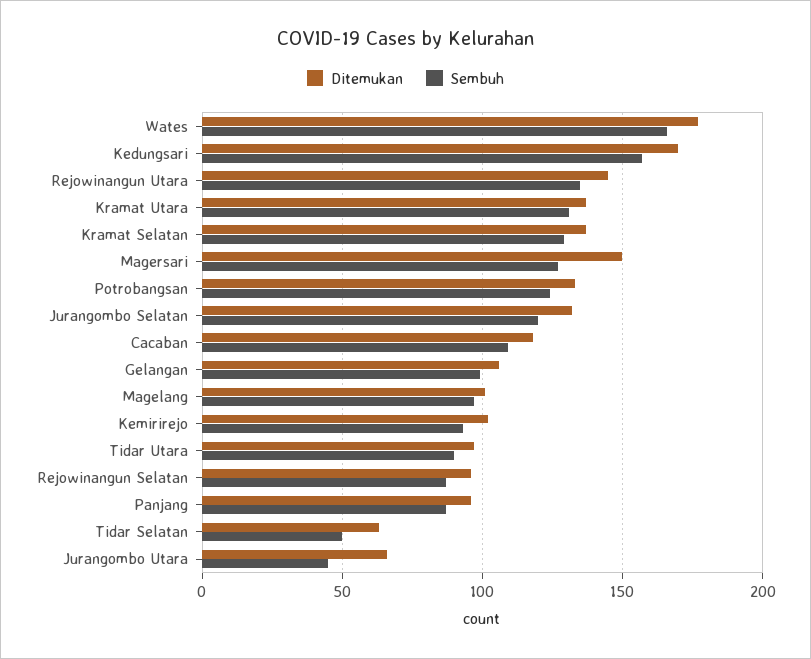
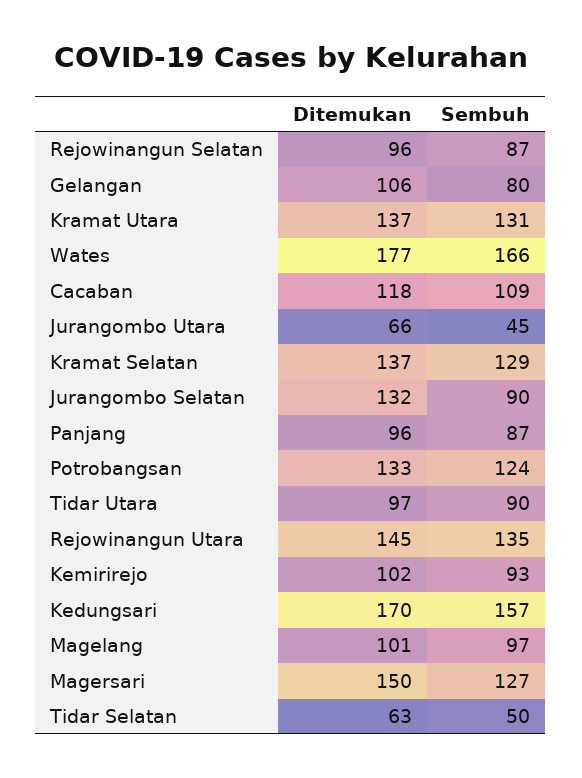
  {
    "Ditemukan": {
      "Wates": 177,
      "Kedungsari": 170,
      "Rejowinangun Utara": 145,
      "Kramat Utara": 137,
      "Kramat Selatan": 137,
      "Magersari": 150,
      "Potrobangsan": 133,
      "Jurangombo Selatan": 132,
      "Cacaban": 118,
      "Gelangan": 106,
      "Magelang": 101,
      "Kemirirejo": 102,
      "Tidar Utara": 97,
      "Rejowinangun Selatan": 96,
      "Panjang": 96,
      "Tidar Selatan": 63,
      "Jurangombo Utara": 66
    },
    "Sembuh": {
      "Wates": 166,
      "Kedungsari": 157,
      "Rejowinangun Utara": 135,
      "Kramat Utara": 131,
      "Kramat Selatan": 129,
      "Magersari": 127,
      "Potrobangsan": 124,
-     "Jurangombo Selatan": 120,
+     "Jurangombo Selatan": 90,
      "Cacaban": 109,
-     "Gelangan": 100,
+     "Gelangan": 80,
      "Magelang": 97,
      "Kemirirejo": 93,
      "Tidar Utara": 90,
      "Rejowinangun Selatan": 87,
      "Panjang": 87,
      "Tidar Selatan": 50,
      "Jurangombo Utara": 45
    }
  }

